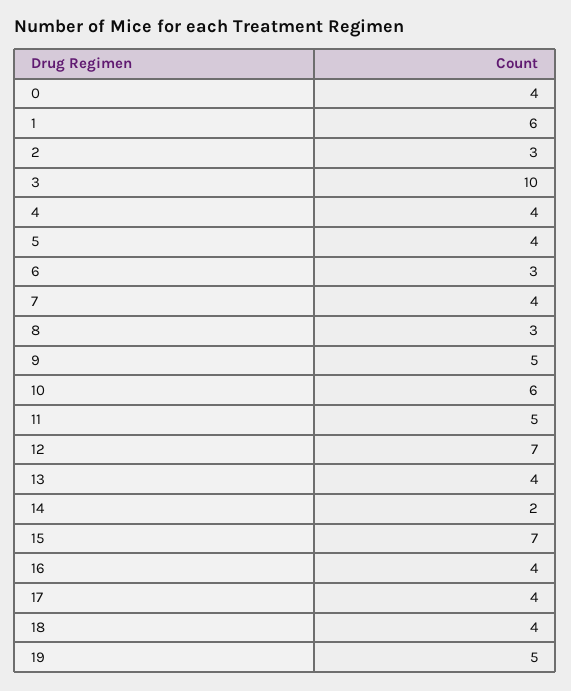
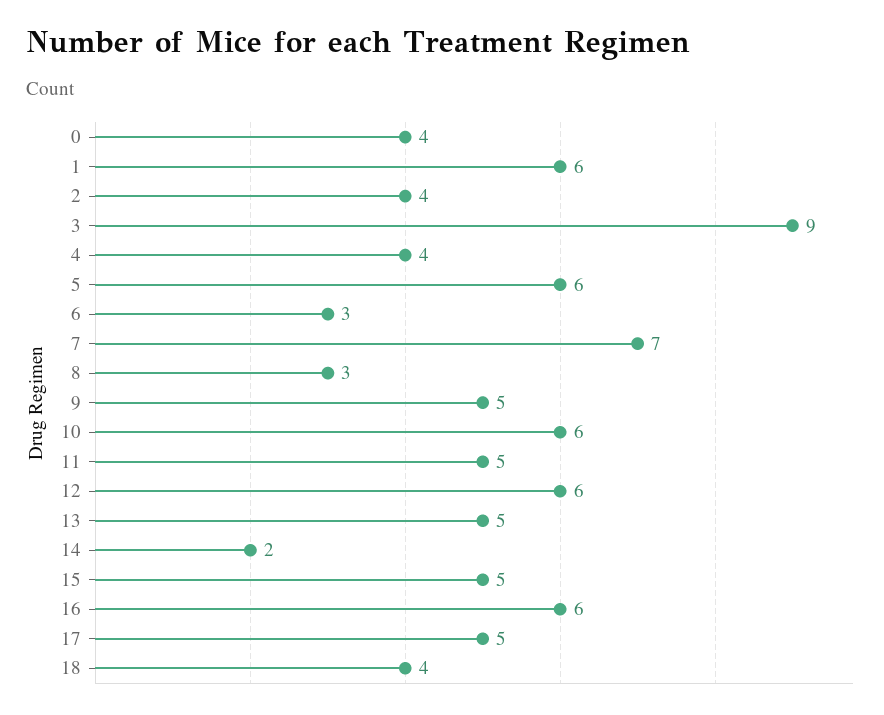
  {
    "0": 4,
    "1": 6,
-   "2": 3,
+   "2": 4,
-   "3": 10,
+   "3": 9,
    "4": 4,
-   "5": 4,
+   "5": 6,
    "6": 3,
-   "7": 4,
+   "7": 7,
    "8": 3,
    "9": 5,
    "10": 6,
    "11": 5,
-   "12": 7,
+   "12": 6,
-   "13": 4,
+   "13": 5,
    "14": 2,
-   "15": 7,
+   "15": 5,
-   "16": 4,
+   "16": 6,
-   "17": 4,
+   "17": 5,
-   "18": 4,
+   "18": 4
-   "19": 5
  }

